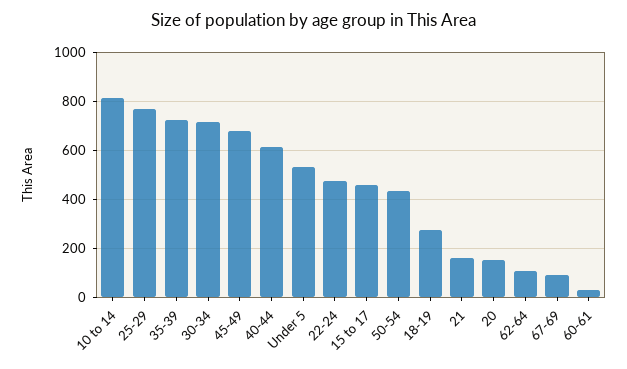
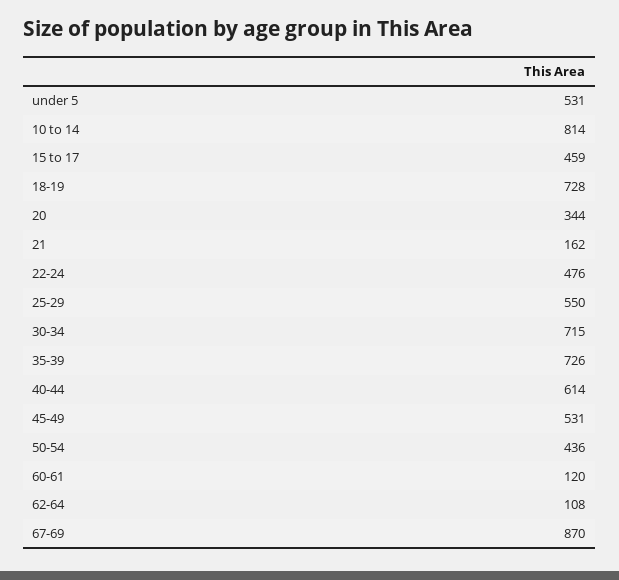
  {
    "10 to 14": 814,
-   "25-29": 775,
+   "25-29": 550,
    "35-39": 726,
    "30-34": 715,
-   "45-49": 675,
+   "45-49": 531,
    "40-44": 614,
    "Under 5": 531,
    "22-24": 476,
    "15 to 17": 459,
    "50-54": 436,
-   "18-19": 275,
+   "18-19": 728,
    "21": 162,
-   "20": 150,
+   "20": 344,
    "62-64": 108,
-   "67-69": 100,
+   "67-69": 870,
-   "60-61": 25
+   "60-61": 120
  }

